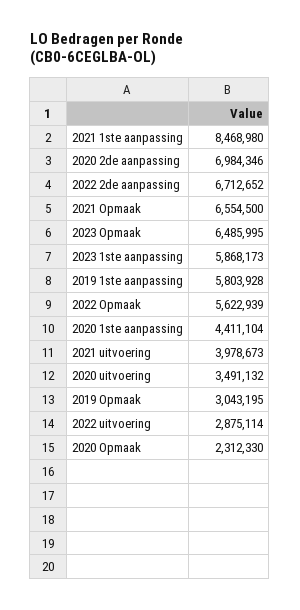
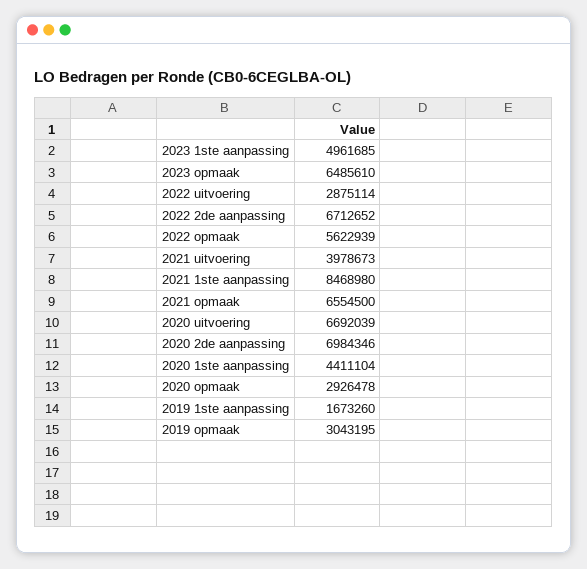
  {
    "2021 1ste aanpassing": 8468980,
    "2020 2de aanpassing": 6984346,
    "2022 2de aanpassing": 6712652,
    "2021 Opmaak": 6554500,
-   "2023 Opmaak": 6485995,
+   "2023 Opmaak": 6485610,
-   "2023 1ste aanpassing": 5868173,
+   "2023 1ste aanpassing": 4961685,
-   "2019 1ste aanpassing": 5803928,
+   "2019 1ste aanpassing": 1673260,
    "2022 Opmaak": 5622939,
    "2020 1ste aanpassing": 4411104,
    "2021 uitvoering": 3978673,
-   "2020 uitvoering": 3491132,
+   "2020 uitvoering": 6692039,
    "2019 Opmaak": 3043195,
    "2022 uitvoering": 2875114,
-   "2020 Opmaak": 2312330
+   "2020 Opmaak": 2926478
  }

